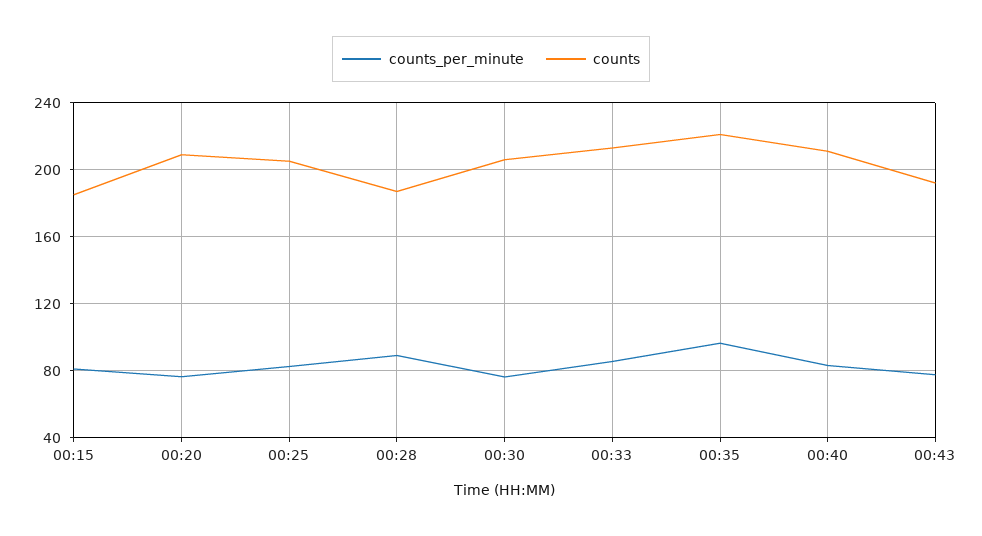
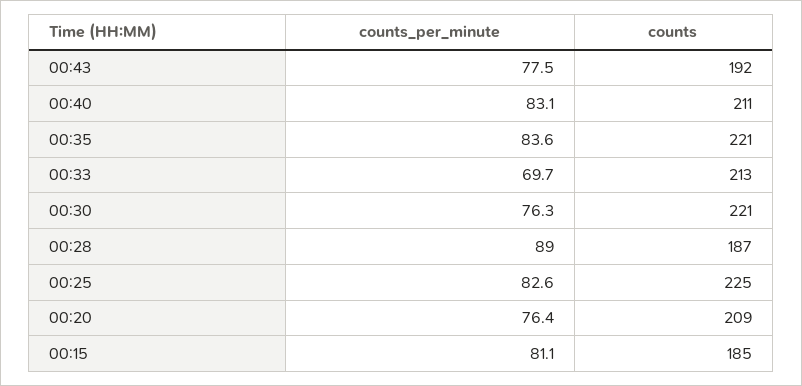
  {
    "counts_per_minute": {
      "00:15": 81.1,
      "00:20": 76.4,
      "00:25": 82.6,
      "00:28": 89,
      "00:30": 76.3,
-     "00:33": 85,
+     "00:33": 69.7,
-     "00:35": 95,
+     "00:35": 83.6,
      "00:40": 83.1,
      "00:43": 77.5
    },
    "counts": {
      "00:15": 185,
      "00:20": 209,
-     "00:25": 205,
+     "00:25": 225,
      "00:28": 187,
-     "00:30": 205,
+     "00:30": 221,
      "00:33": 213,
      "00:35": 221,
      "00:40": 211,
      "00:43": 192
    }
  }

